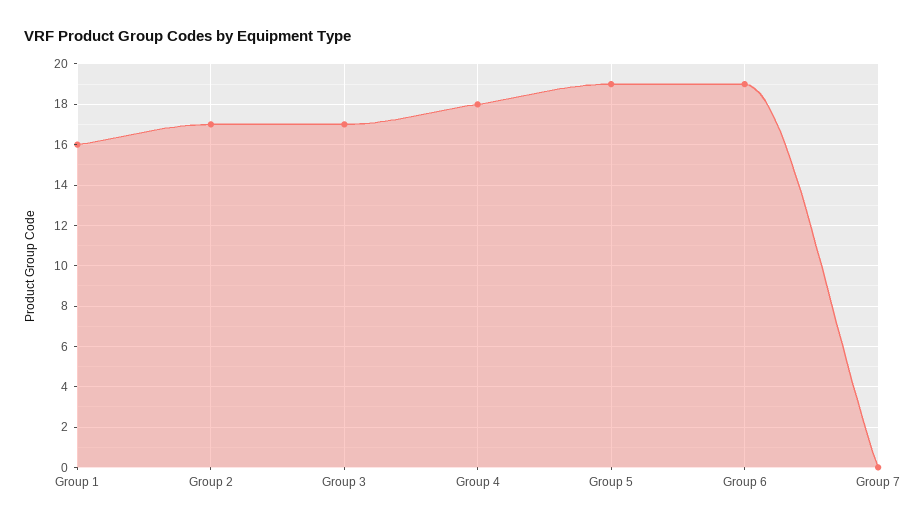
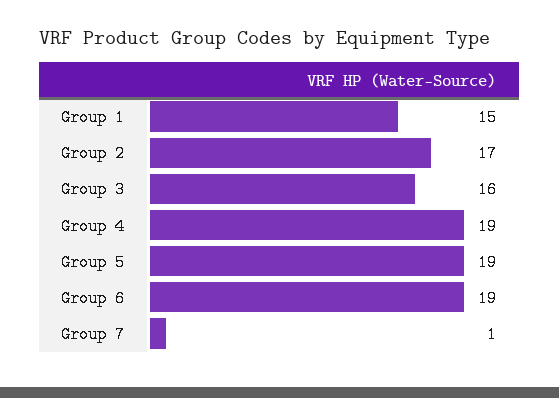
  {
-   "Group 1": 16,
+   "Group 1": 15,
    "Group 2": 17,
-   "Group 3": 17,
+   "Group 3": 16,
-   "Group 4": 18,
+   "Group 4": 19,
    "Group 5": 19,
    "Group 6": 19,
-   "Group 7": 0
+   "Group 7": 1
  }

